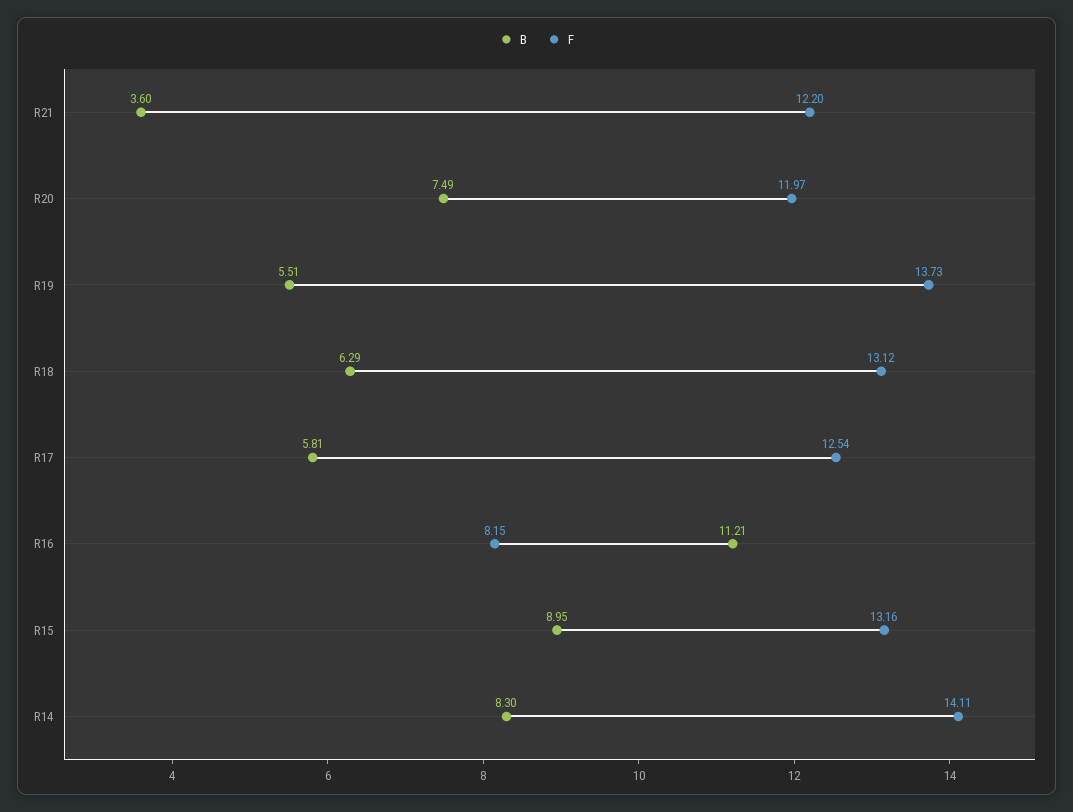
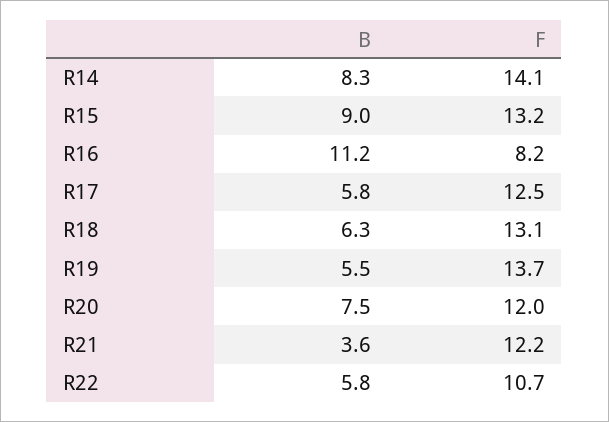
  {
    "B": {
      "R21": 3.6,
      "R20": 7.49,
      "R19": 5.51,
      "R18": 6.29,
      "R17": 5.81,
      "R16": 11.21,
      "R15": 8.95,
-     "R14": 8.3
+     "R14": 8.3,
+     "R22": 5.8
    },
    "F": {
      "R21": 12.2,
      "R20": 11.97,
      "R19": 13.73,
      "R18": 13.12,
      "R17": 12.54,
      "R16": 8.15,
      "R15": 13.16,
-     "R14": 14.11
+     "R14": 14.11,
+     "R22": 10.7
    }
  }

